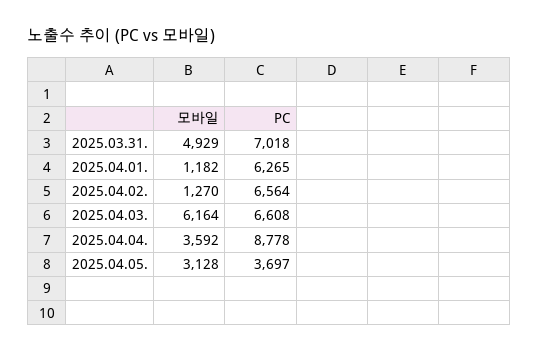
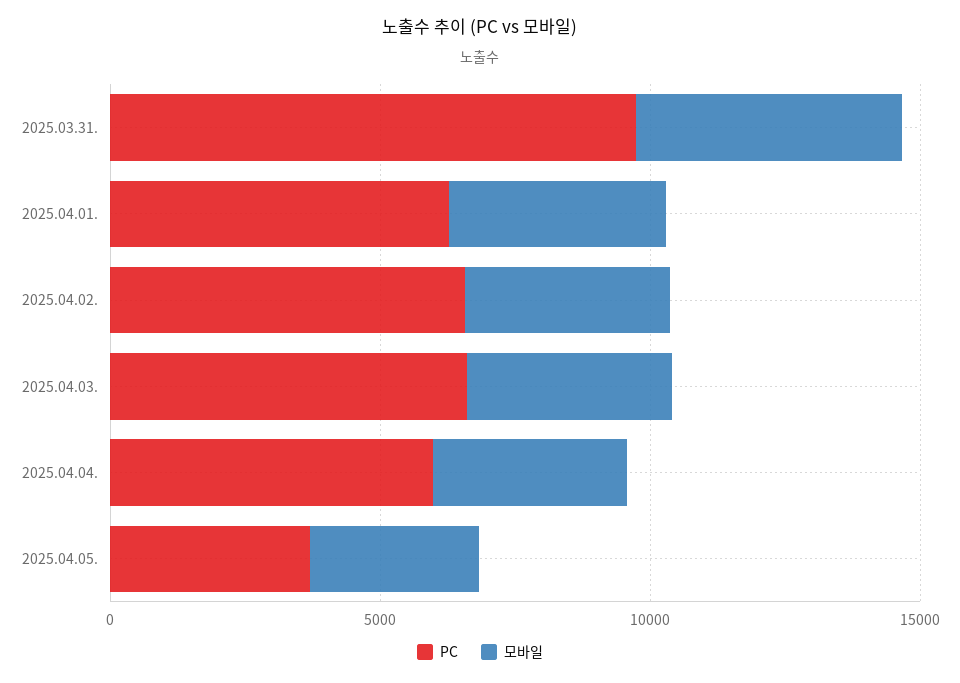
  {
    "모바일": {
      "2025.03.31.": 4929,
-     "2025.04.01.": 1182,
+     "2025.04.01.": 4000,
-     "2025.04.02.": 1270,
+     "2025.04.02.": 4000,
-     "2025.04.03.": 6164,
+     "2025.04.03.": 4000,
      "2025.04.04.": 3592,
      "2025.04.05.": 3128
    },
    "PC": {
-     "2025.03.31.": 7018,
+     "2025.03.31.": 10000,
      "2025.04.01.": 6265,
      "2025.04.02.": 6564,
      "2025.04.03.": 6608,
-     "2025.04.04.": 8778,
+     "2025.04.04.": 6000,
      "2025.04.05.": 3697
    }
  }

